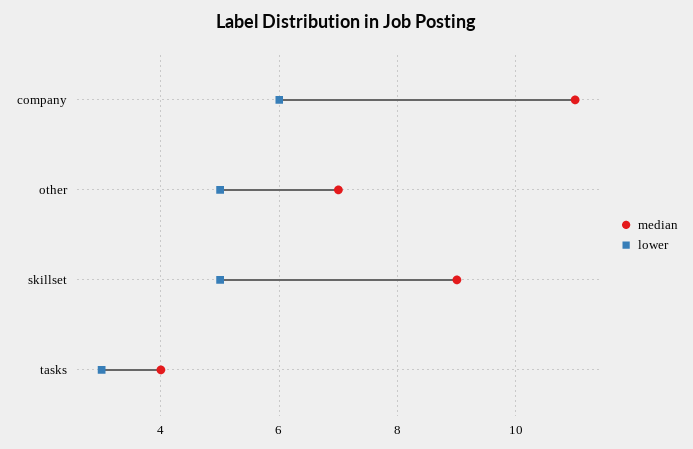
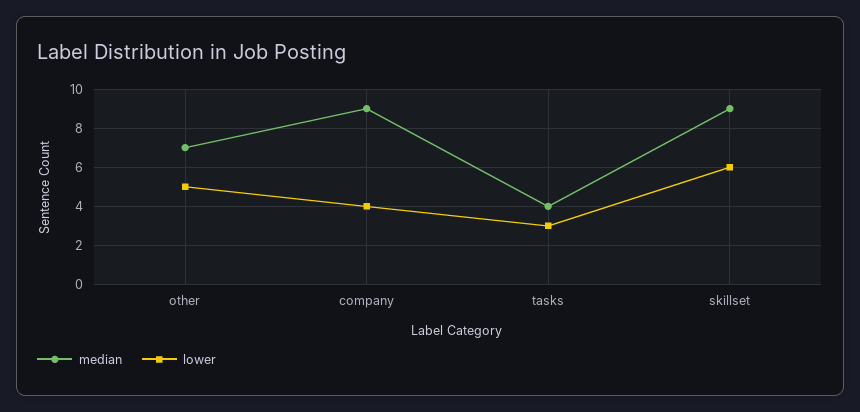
  {
    "median": {
-     "company": 11,
+     "company": 9,
      "other": 7,
      "skillset": 9,
      "tasks": 4
    },
    "lower": {
-     "company": 6,
+     "company": 4,
      "other": 5,
-     "skillset": 5,
+     "skillset": 6,
      "tasks": 3
    }
  }

